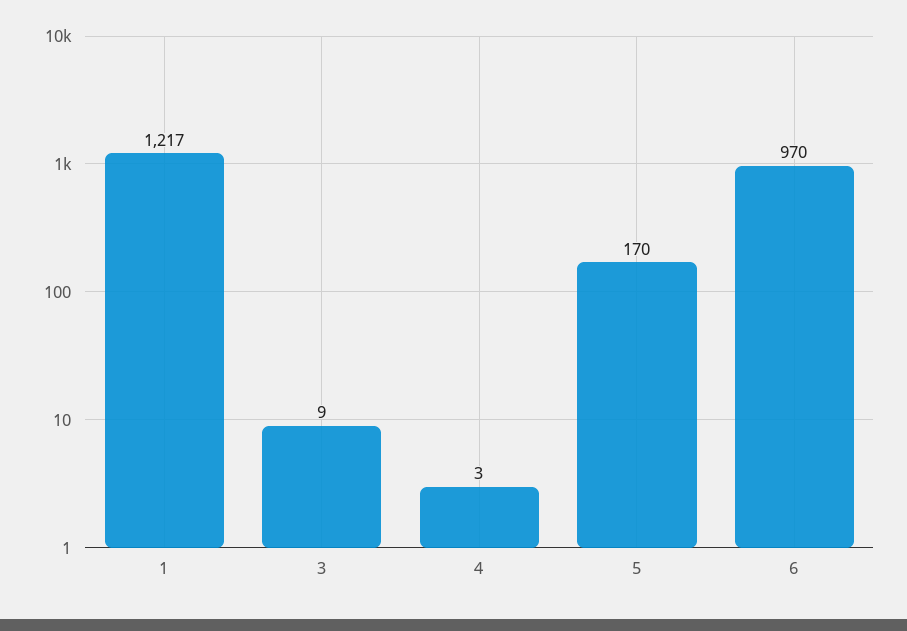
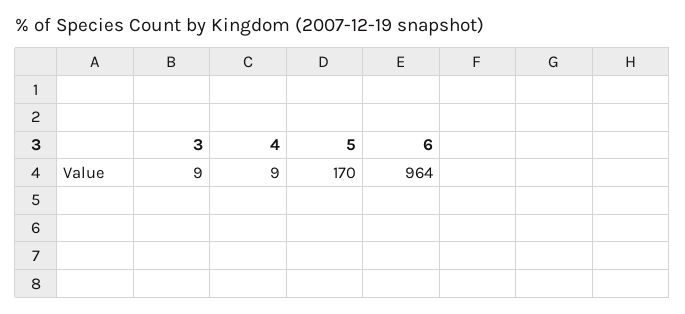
  {
-   "1": 1217,
    "3": 9,
-   "4": 3,
+   "4": 9,
    "5": 170,
-   "6": 970
+   "6": 964
  }

